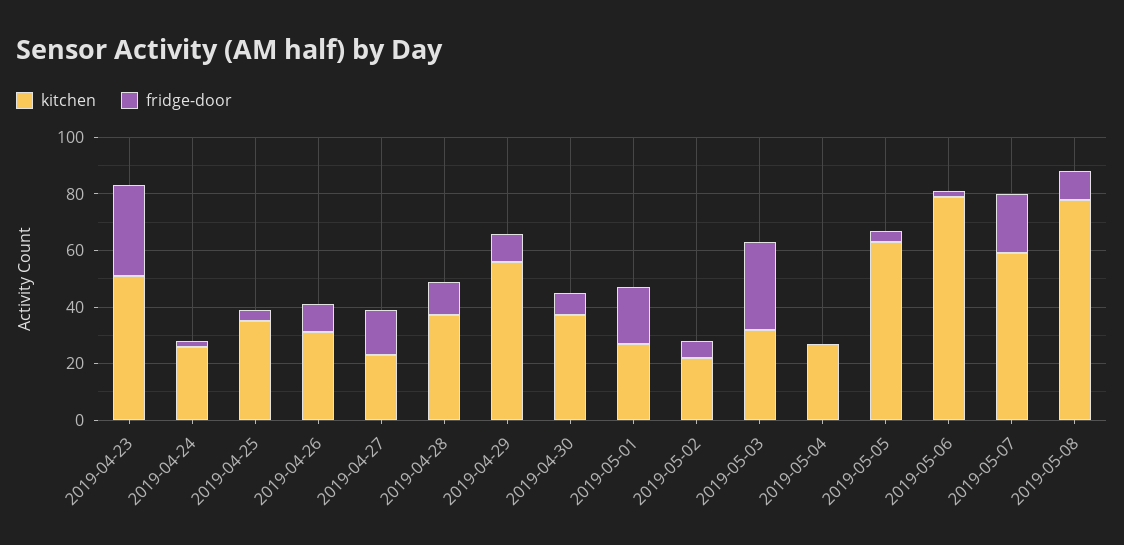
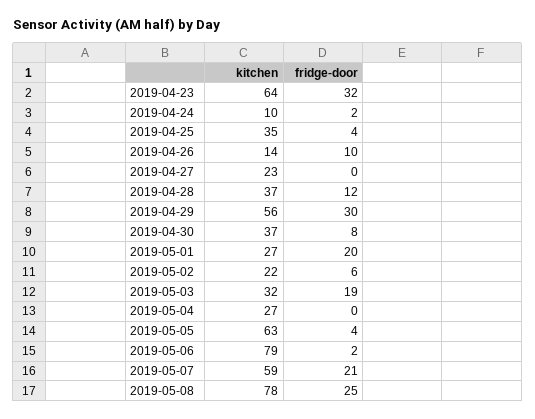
  {
    "kitchen": {
-     "2019-04-23": 50,
+     "2019-04-23": 64,
-     "2019-04-24": 25,
+     "2019-04-24": 10,
      "2019-04-25": 35,
-     "2019-04-26": 30,
+     "2019-04-26": 14,
      "2019-04-27": 23,
      "2019-04-28": 37,
      "2019-04-29": 56,
      "2019-04-30": 37,
      "2019-05-01": 27,
      "2019-05-02": 22,
      "2019-05-03": 32,
      "2019-05-04": 27,
      "2019-05-05": 63,
      "2019-05-06": 79,
      "2019-05-07": 59,
      "2019-05-08": 78
    },
    "fridge-door": {
      "2019-04-23": 32,
      "2019-04-24": 2,
      "2019-04-25": 4,
      "2019-04-26": 10,
-     "2019-04-27": 15,
+     "2019-04-27": 0,
      "2019-04-28": 12,
-     "2019-04-29": 10,
+     "2019-04-29": 30,
      "2019-04-30": 8,
      "2019-05-01": 20,
      "2019-05-02": 6,
-     "2019-05-03": 30,
+     "2019-05-03": 19,
      "2019-05-04": 0,
      "2019-05-05": 4,
      "2019-05-06": 2,
      "2019-05-07": 21,
-     "2019-05-08": 10
+     "2019-05-08": 25
    }
  }

